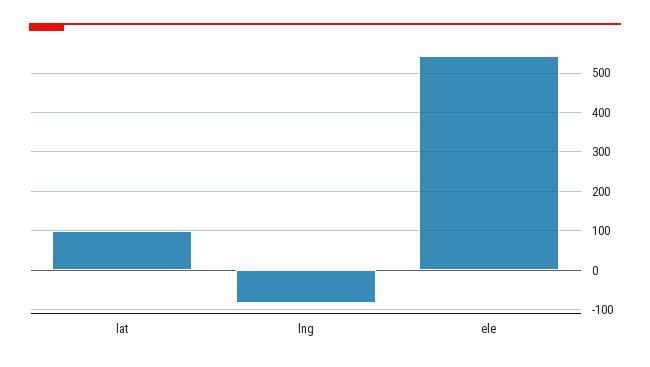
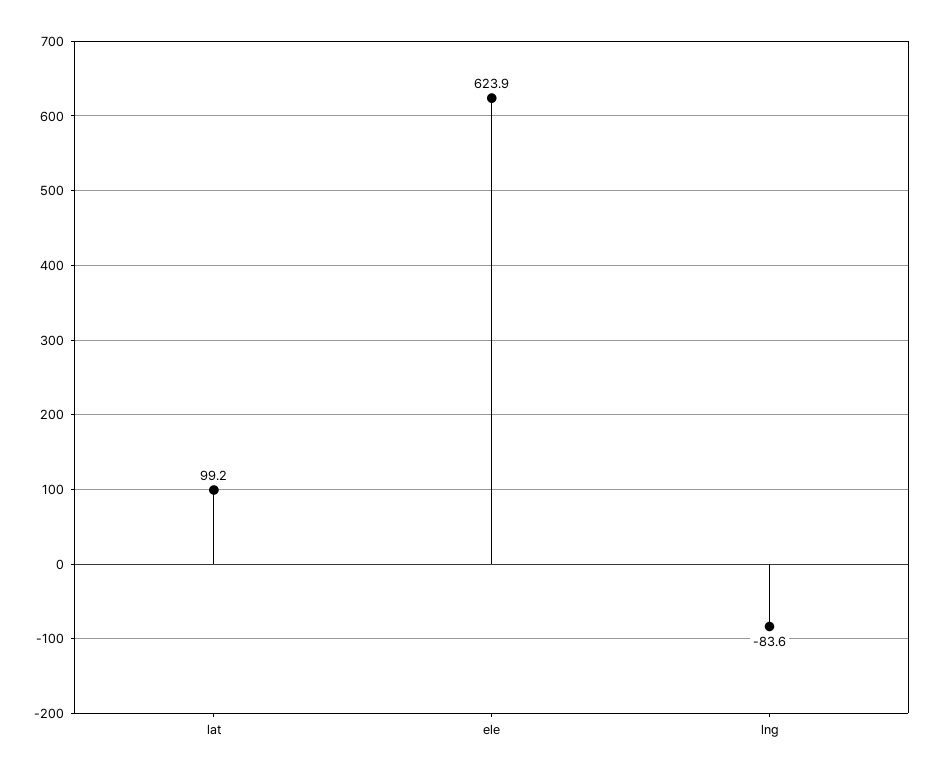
  {
    "lat": 99.2,
    "lng": -83.6,
-   "ele": 540
+   "ele": 623.9
  }

